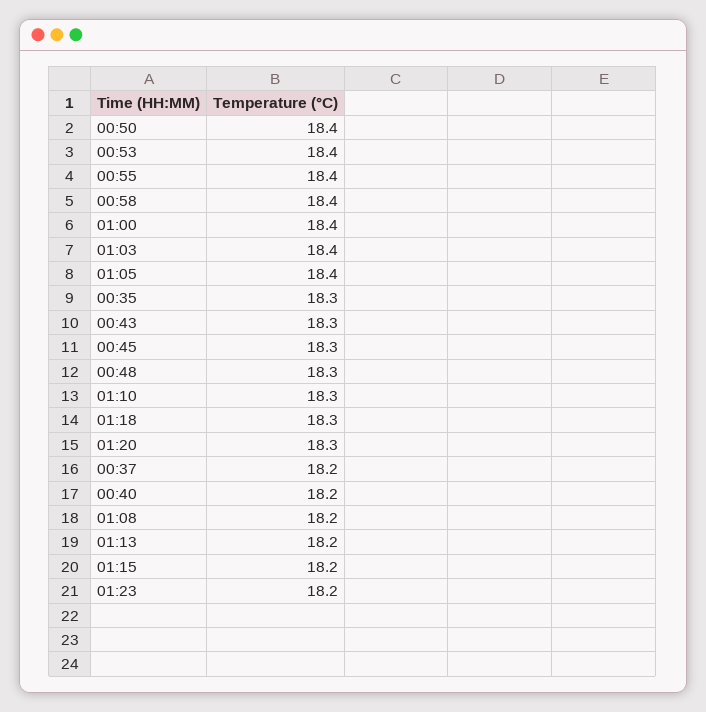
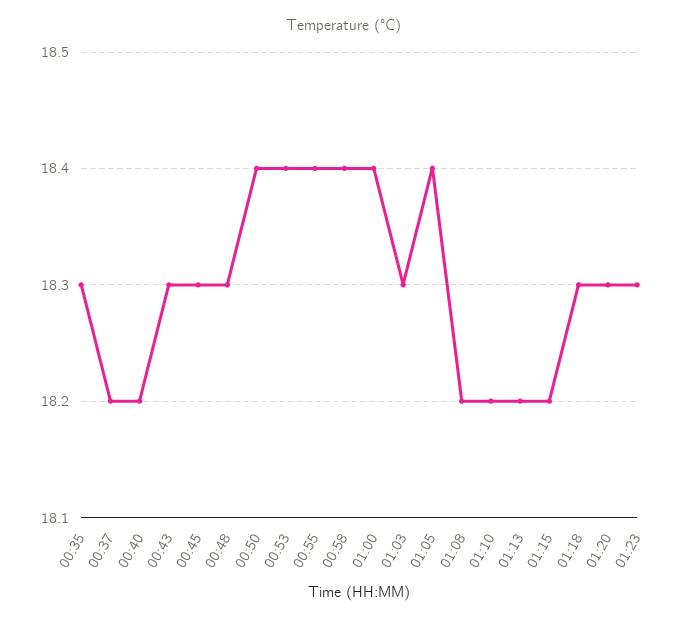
  {
    "00:50": 18.4,
    "00:53": 18.4,
    "00:55": 18.4,
    "00:58": 18.4,
    "01:00": 18.4,
-   "01:03": 18.4,
+   "01:03": 18.3,
    "01:05": 18.4,
    "00:35": 18.3,
    "00:43": 18.3,
    "00:45": 18.3,
    "00:48": 18.3,
-   "01:10": 18.3,
+   "01:10": 18.2,
    "01:18": 18.3,
    "01:20": 18.3,
    "00:37": 18.2,
    "00:40": 18.2,
    "01:08": 18.2,
    "01:13": 18.2,
    "01:15": 18.2,
-   "01:23": 18.2
+   "01:23": 18.3
  }

